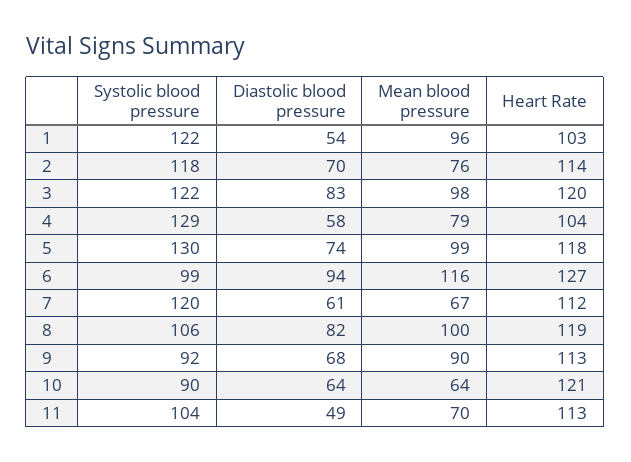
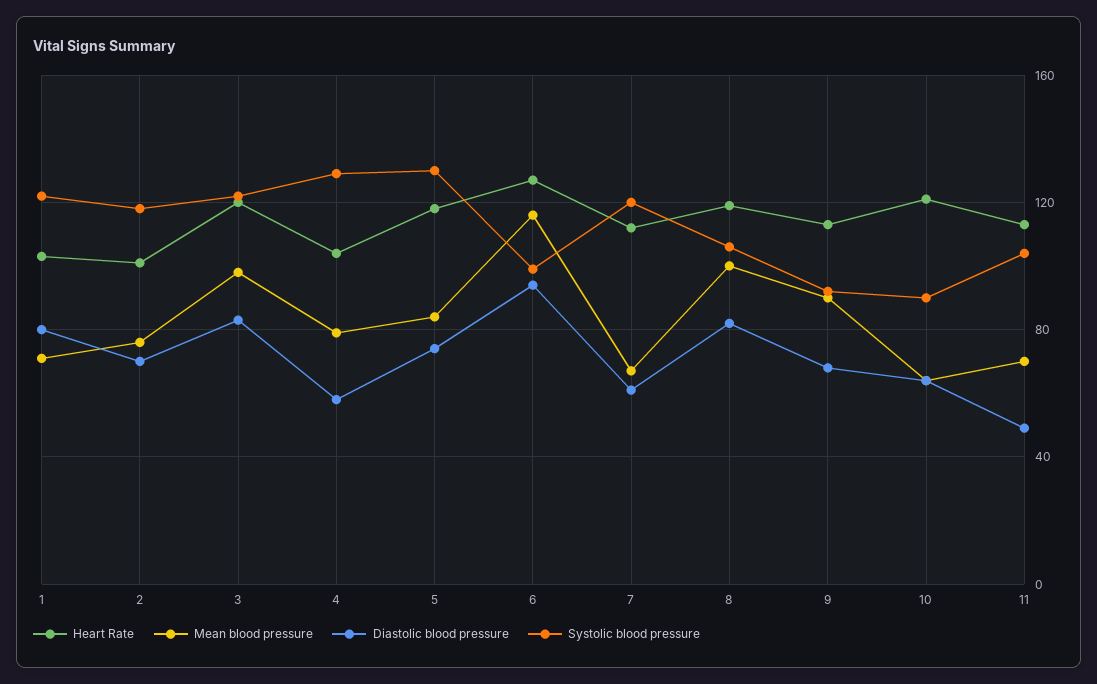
  {
    "Systolic blood pressure": {
      "1": 122,
      "2": 118,
      "3": 122,
      "4": 129,
      "5": 130,
      "6": 99,
      "7": 120,
      "8": 106,
      "9": 92,
      "10": 90,
      "11": 104
    },
    "Diastolic blood pressure": {
-     "1": 54,
+     "1": 80,
      "2": 70,
      "3": 83,
      "4": 58,
      "5": 74,
      "6": 94,
      "7": 61,
      "8": 82,
      "9": 68,
      "10": 64,
      "11": 49
    },
    "Mean blood pressure": {
-     "1": 96,
+     "1": 70,
      "2": 76,
      "3": 98,
      "4": 79,
-     "5": 99,
+     "5": 85,
      "6": 116,
      "7": 67,
      "8": 100,
      "9": 90,
      "10": 64,
      "11": 70
    },
    "Heart Rate": {
      "1": 103,
-     "2": 114,
+     "2": 100,
      "3": 120,
      "4": 104,
      "5": 118,
      "6": 127,
      "7": 112,
      "8": 119,
      "9": 113,
      "10": 121,
      "11": 113
    }
  }

